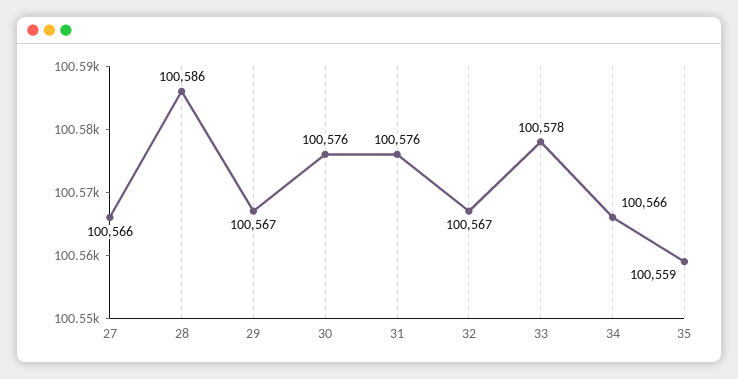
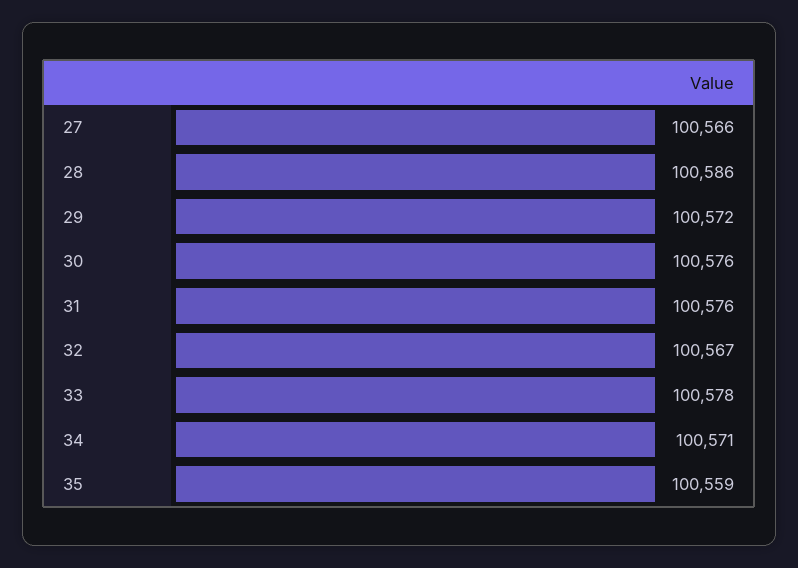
  {
    "27": 100566,
    "28": 100586,
-   "29": 100567,
+   "29": 100572,
    "30": 100576,
    "31": 100576,
    "32": 100567,
    "33": 100578,
-   "34": 100566,
+   "34": 100571,
    "35": 100559
  }

